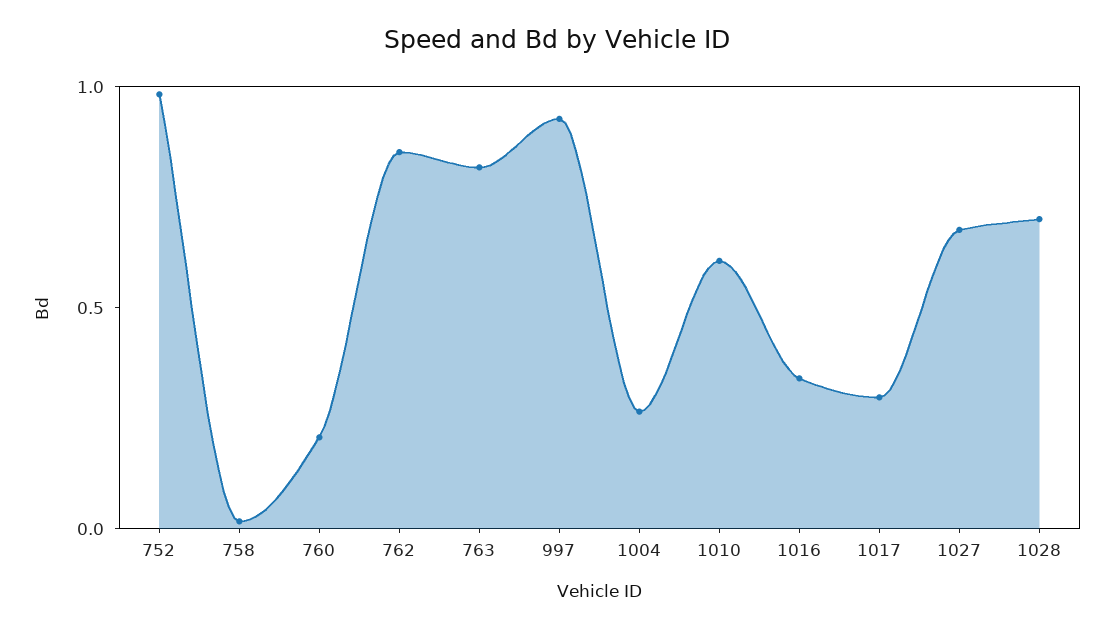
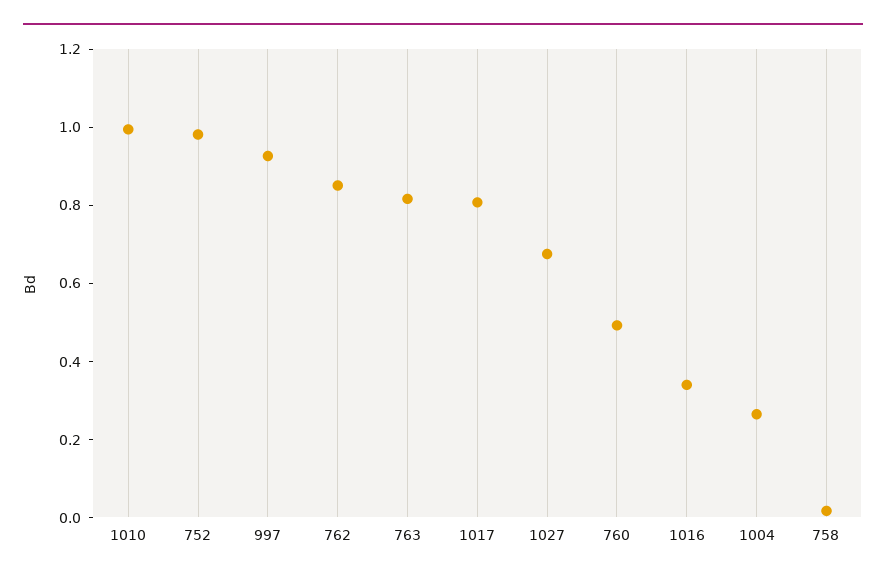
  {
    "752": 1,
    "758": 0,
-   "760": 0.2,
+   "760": 0.5,
    "762": 0.85,
    "763": 0.8,
    "997": 0.95,
    "1004": 0.25,
-   "1010": 0.6,
+   "1010": 1,
    "1016": 0.35,
-   "1017": 0.3,
+   "1017": 0.8,
-   "1027": 0.7,
+   "1027": 0.7
-   "1028": 0.7
  }

